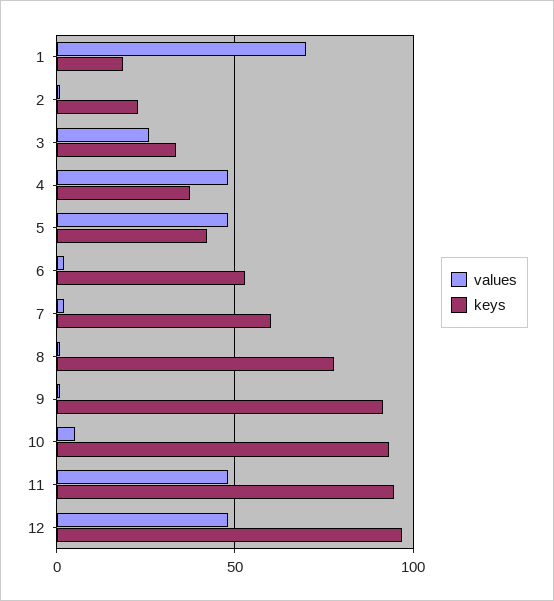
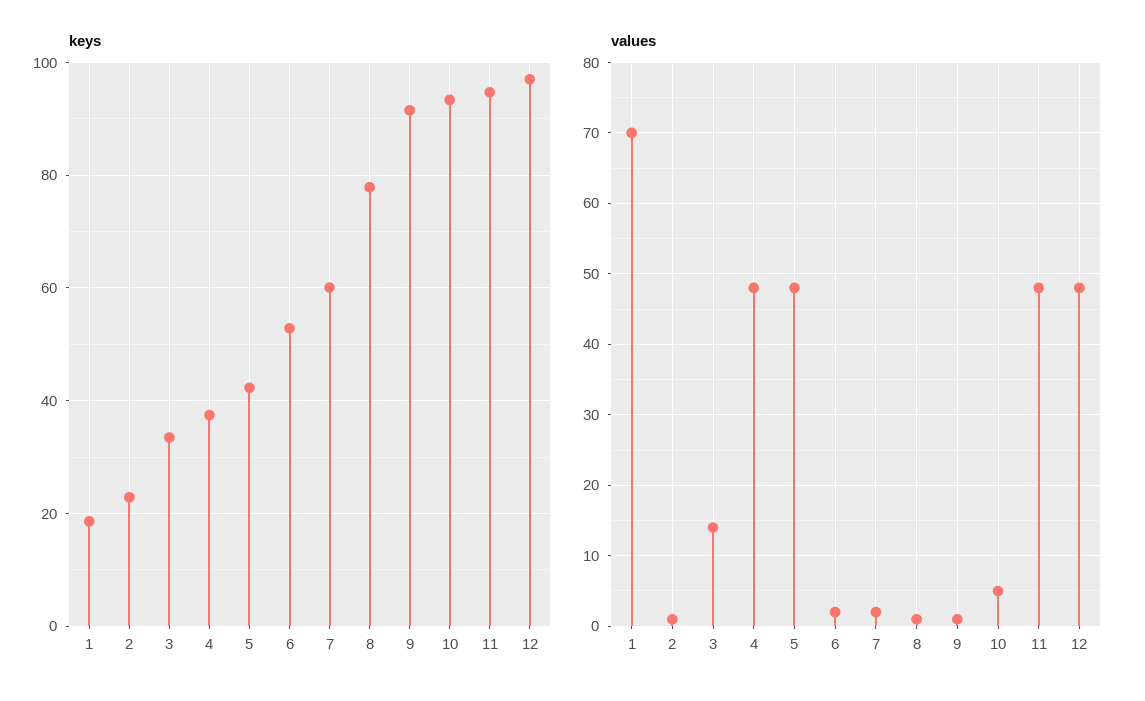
  {
    "values": {
      "1": 70,
      "2": 1,
-     "3": 25,
+     "3": 14,
      "4": 48,
      "5": 48,
      "6": 2,
      "7": 2,
      "8": 1,
      "9": 1,
      "10": 5,
      "11": 48,
      "12": 48
    },
    "keys": {
      "1": 18,
      "2": 22,
      "3": 34,
      "4": 38,
      "5": 42,
      "6": 52,
      "7": 60,
      "8": 78,
      "9": 92,
      "10": 94,
      "11": 94,
      "12": 96
    }
  }

